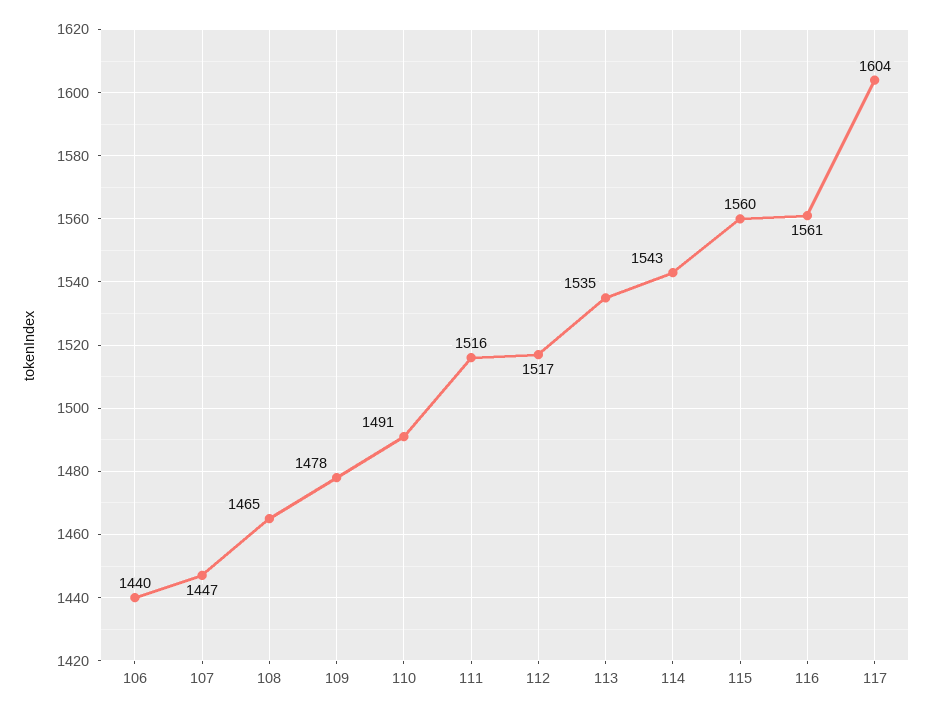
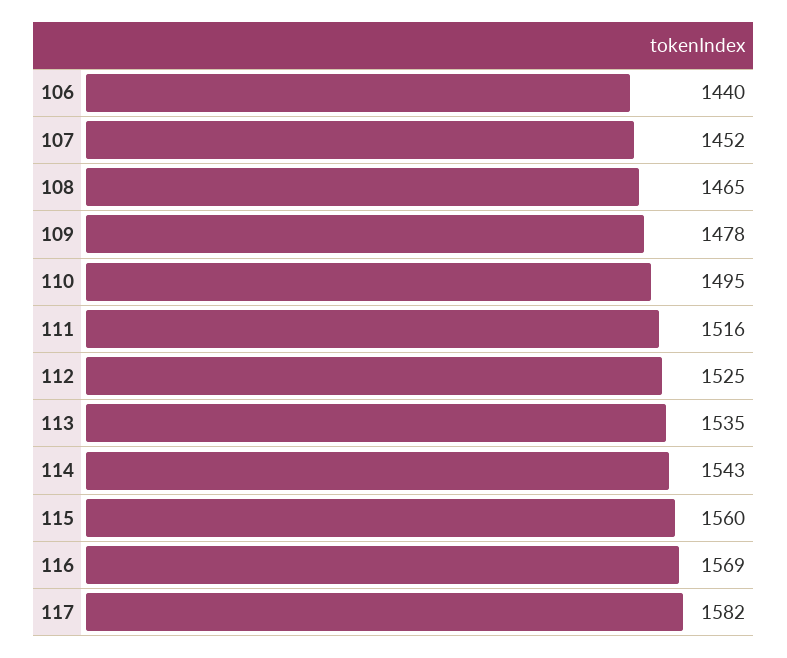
  {
    "106": 1440,
-   "107": 1447,
+   "107": 1452,
    "108": 1465,
    "109": 1478,
-   "110": 1491,
+   "110": 1495,
    "111": 1516,
-   "112": 1517,
+   "112": 1525,
    "113": 1535,
    "114": 1543,
    "115": 1560,
-   "116": 1561,
+   "116": 1569,
-   "117": 1604
+   "117": 1582
  }

